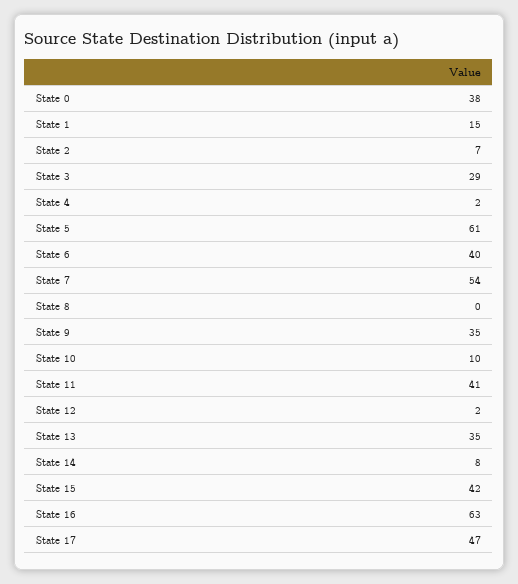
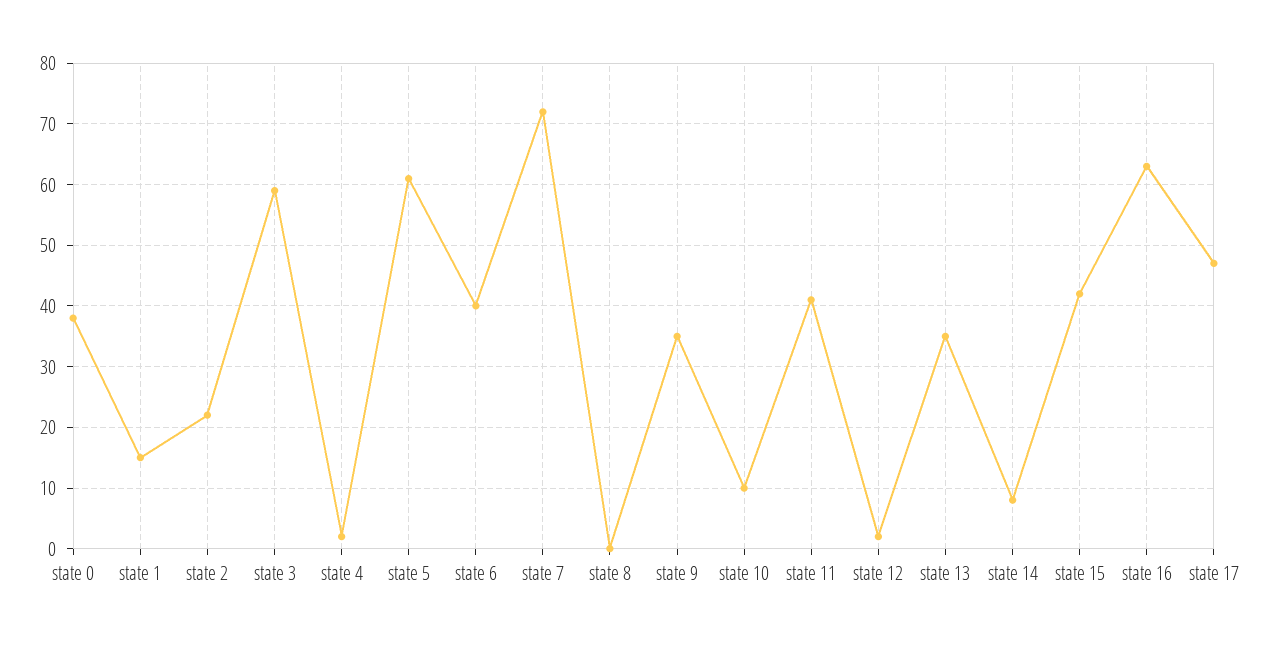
  {
    "State 0": 38,
    "State 1": 15,
-   "State 2": 7,
+   "State 2": 22,
-   "State 3": 29,
+   "State 3": 59,
    "State 4": 2,
    "State 5": 61,
    "State 6": 40,
-   "State 7": 54,
+   "State 7": 72,
    "State 8": 0,
    "State 9": 35,
    "State 10": 10,
    "State 11": 41,
    "State 12": 2,
    "State 13": 35,
    "State 14": 8,
    "State 15": 42,
    "State 16": 63,
    "State 17": 47
  }

